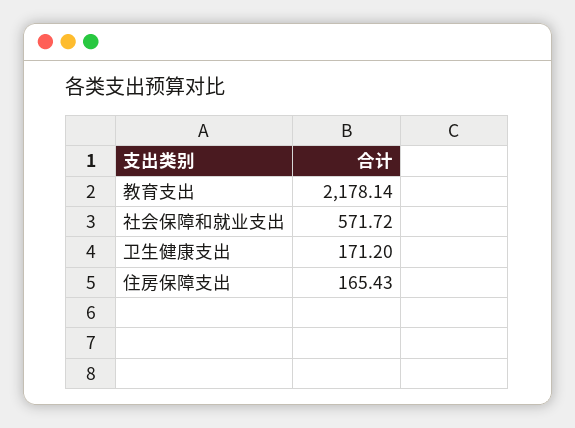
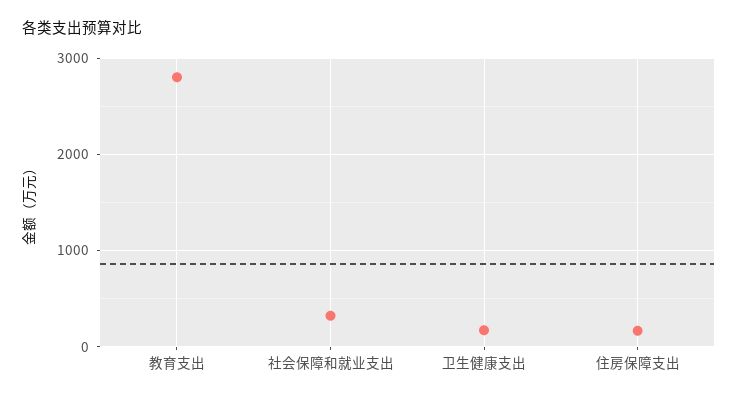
  {
-   "教育支出": 2178.14,
+   "教育支出": 2800,
-   "社会保障和就业支出": 571.72,
+   "社会保障和就业支出": 300,
    "卫生健康支出": 171.2,
    "住房保障支出": 165.43
  }

